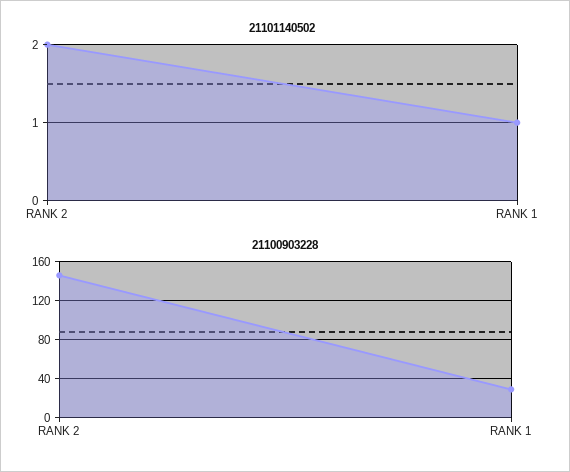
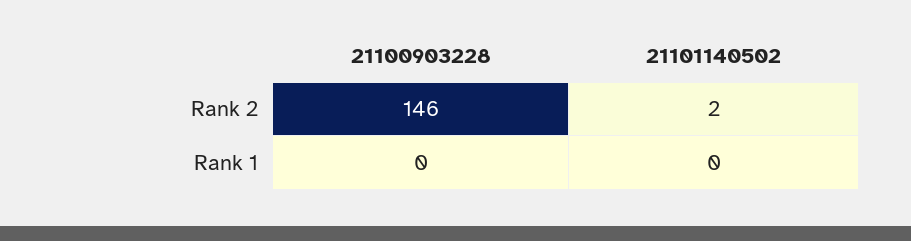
  {
    "21101140502": {
      "RANK 2": 2,
-     "RANK 1": 1
+     "RANK 1": 0
    },
    "21100903228": {
      "RANK 2": 146,
-     "RANK 1": 30
+     "RANK 1": 0
    }
  }

